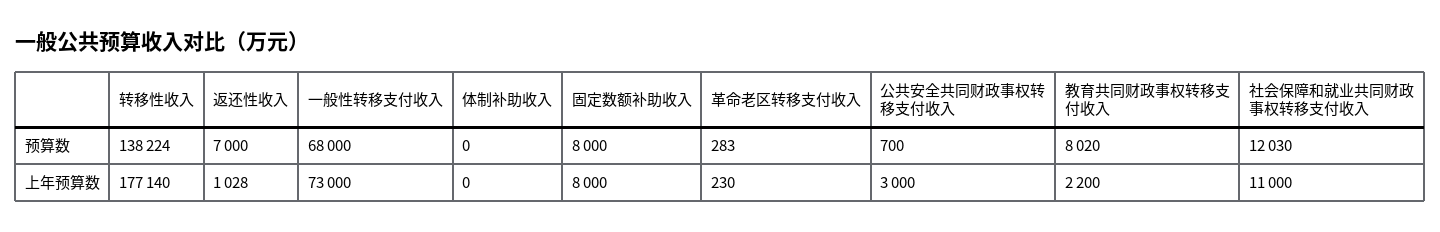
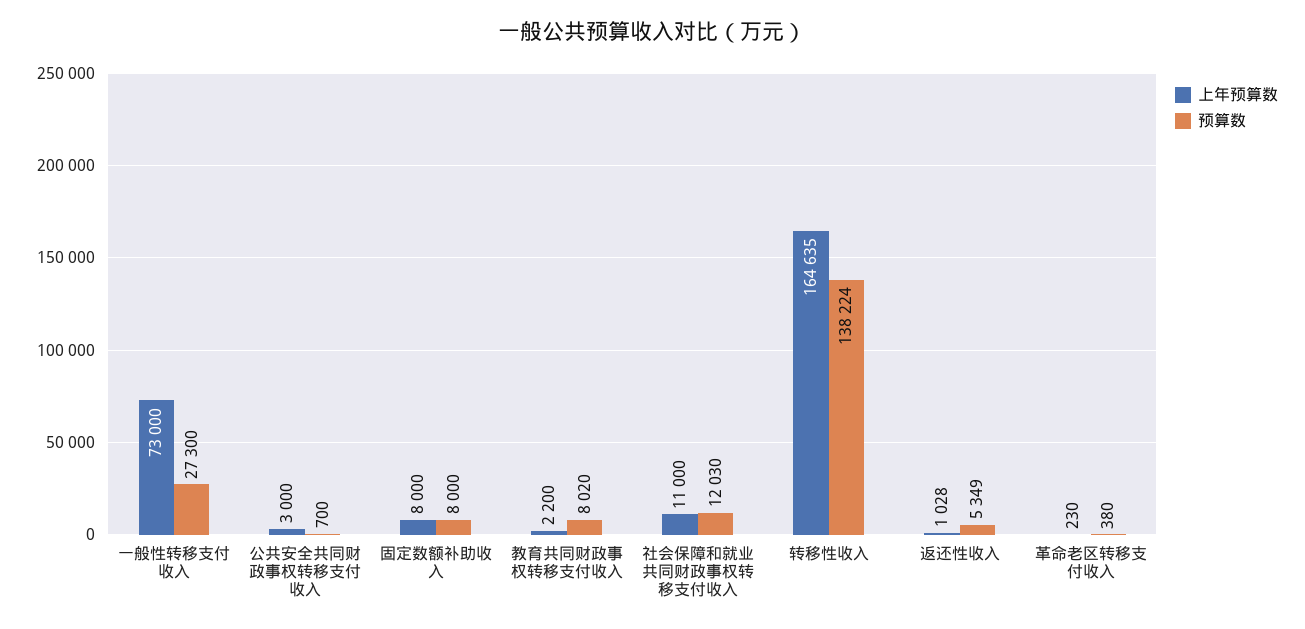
  {
    "预算数": {
      "转移性收入": 138224,
-     "返还性收入": 7000,
+     "返还性收入": 5349,
-     "一般性转移支付收入": 68000,
+     "一般性转移支付收入": 27300,
-     "体制补助收入": 0,
      "固定数额补助收入": 8000,
-     "革命老区转移支付收入": 283,
+     "革命老区转移支付收入": 380,
      "公共安全共同财政事权转移支付收入": 700,
      "教育共同财政事权转移支付收入": 8020,
      "社会保障和就业共同财政事权转移支付收入": 12030
    },
    "上年预算数": {
-     "转移性收入": 177140,
+     "转移性收入": 164635,
      "返还性收入": 1028,
      "一般性转移支付收入": 73000,
-     "体制补助收入": 0,
      "固定数额补助收入": 8000,
      "革命老区转移支付收入": 230,
      "公共安全共同财政事权转移支付收入": 3000,
      "教育共同财政事权转移支付收入": 2200,
      "社会保障和就业共同财政事权转移支付收入": 11000
    }
  }

